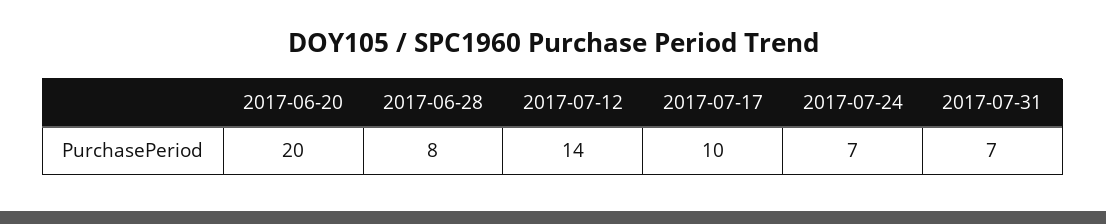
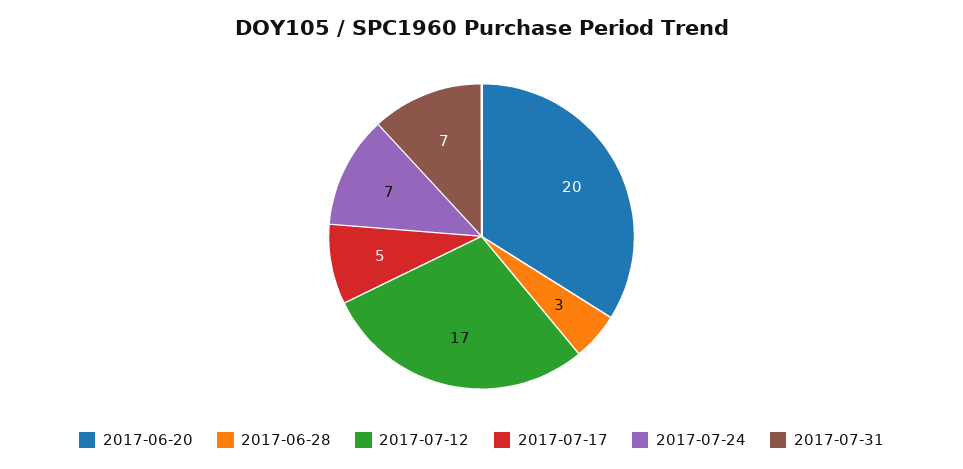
  {
    "2017-06-20": 20,
-   "2017-06-28": 8,
+   "2017-06-28": 3,
-   "2017-07-12": 14,
+   "2017-07-12": 17,
-   "2017-07-17": 10,
+   "2017-07-17": 5,
    "2017-07-24": 7,
    "2017-07-31": 7
  }

